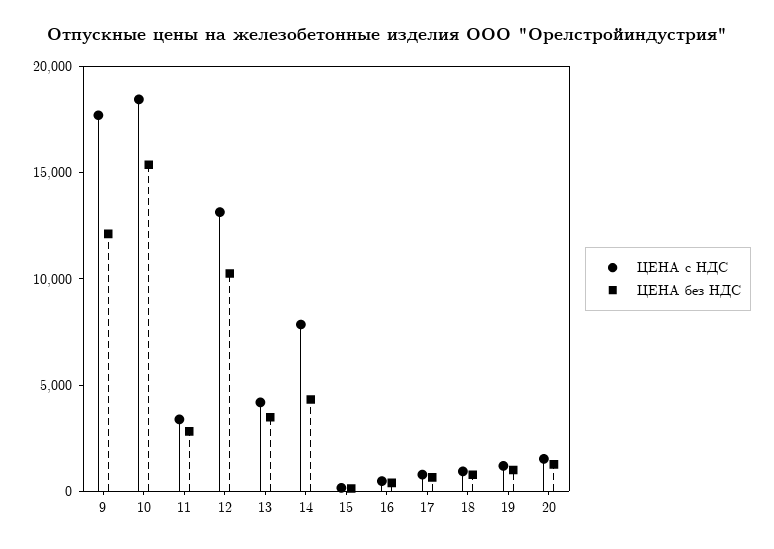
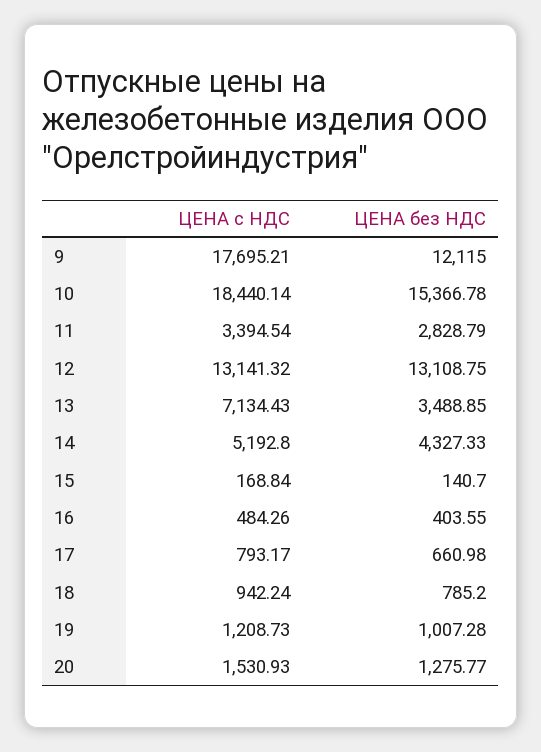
  {
    "ЦЕНА с НДС": {
      "9": 17695.21,
      "10": 18440.14,
      "11": 3394.54,
      "12": 13141.32,
-     "13": 4000,
+     "13": 7134.43,
-     "14": 8000,
+     "14": 5192.8,
      "15": 168.84,
      "16": 484.26,
      "17": 793.17,
      "18": 942.24,
      "19": 1208.73,
      "20": 1530.93
    },
    "ЦЕНА без НДС": {
      "9": 12115,
      "10": 15366.78,
      "11": 2828.79,
-     "12": 10000,
+     "12": 13108.75,
      "13": 3488.85,
      "14": 4327.33,
      "15": 140.7,
      "16": 403.55,
      "17": 660.98,
      "18": 785.2,
      "19": 1007.28,
      "20": 1275.77
    }
  }

